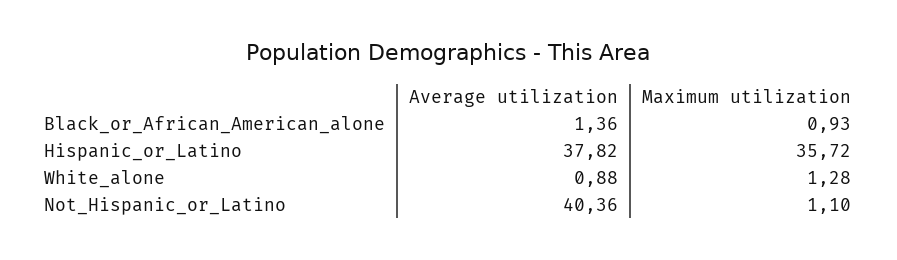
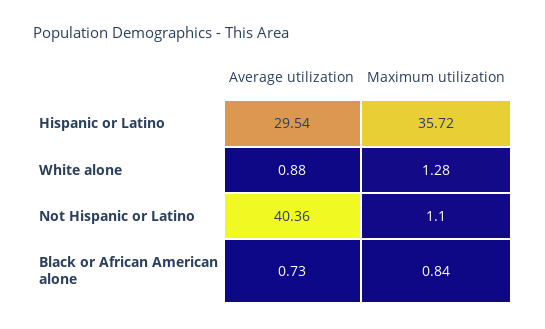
  {
    "Average utilization": {
-     "Black_or_African_American_alone": 1.36,
+     "Black_or_African_American_alone": 0.73,
-     "Hispanic_or_Latino": 37.82,
+     "Hispanic_or_Latino": 29.54,
      "White_alone": 0.88,
      "Not_Hispanic_or_Latino": 40.36
    },
    "Maximum utilization": {
-     "Black_or_African_American_alone": 0.93,
+     "Black_or_African_American_alone": 0.84,
      "Hispanic_or_Latino": 35.72,
      "White_alone": 1.28,
      "Not_Hispanic_or_Latino": 1.1
    }
  }

